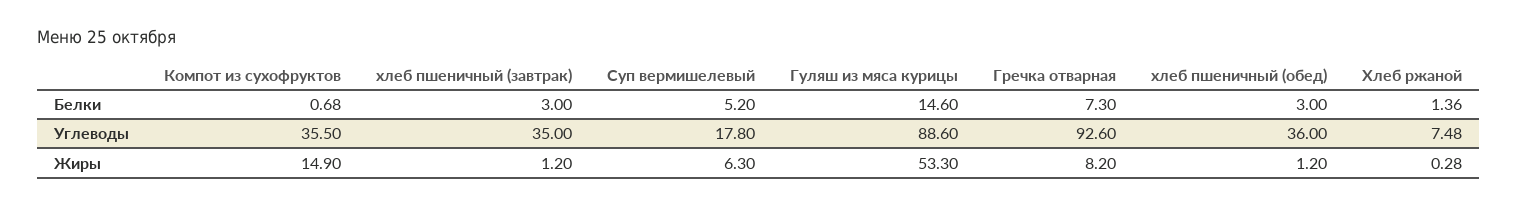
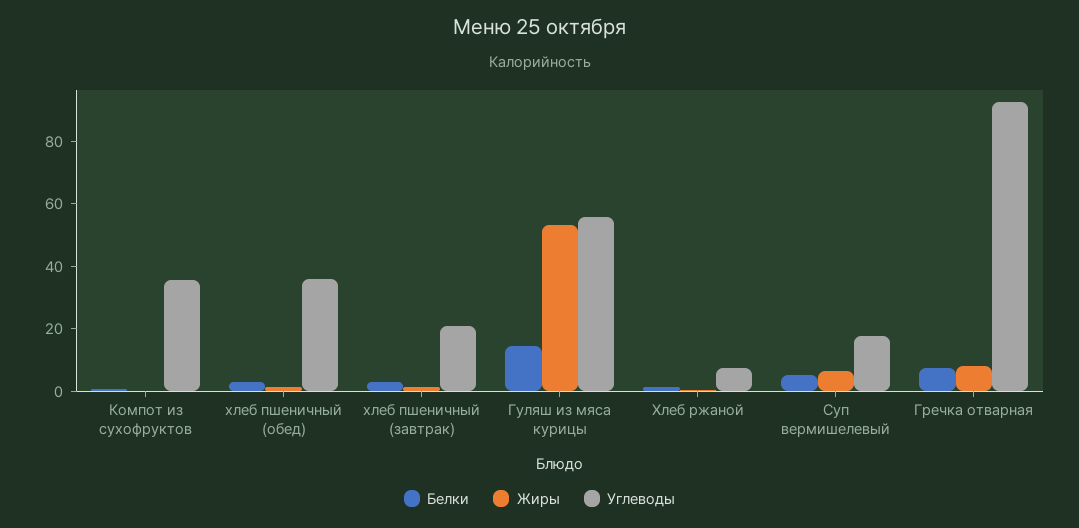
  {
    "Белки": {
      "Компот из сухофруктов": 0.68,
      "хлеб пшеничный (завтрак)": 3,
      "Суп вермишелевый": 5.2,
      "Гуляш из мяса курицы": 14.6,
      "Гречка отварная": 7.3,
      "хлеб пшеничный (обед)": 3,
      "Хлеб ржаной": 1.36
    },
    "Углеводы": {
      "Компот из сухофруктов": 35.5,
-     "хлеб пшеничный (завтрак)": 35,
+     "хлеб пшеничный (завтрак)": 20,
      "Суп вермишелевый": 17.8,
-     "Гуляш из мяса курицы": 88.6,
+     "Гуляш из мяса курицы": 55,
      "Гречка отварная": 92.6,
      "хлеб пшеничный (обед)": 36,
      "Хлеб ржаной": 7.48
    },
    "Жиры": {
-     "Компот из сухофруктов": 14.9,
+     "Компот из сухофруктов": 0,
      "хлеб пшеничный (завтрак)": 1.2,
      "Суп вермишелевый": 6.3,
      "Гуляш из мяса курицы": 53.3,
      "Гречка отварная": 8.2,
      "хлеб пшеничный (обед)": 1.2,
      "Хлеб ржаной": 0.28
    }
  }

